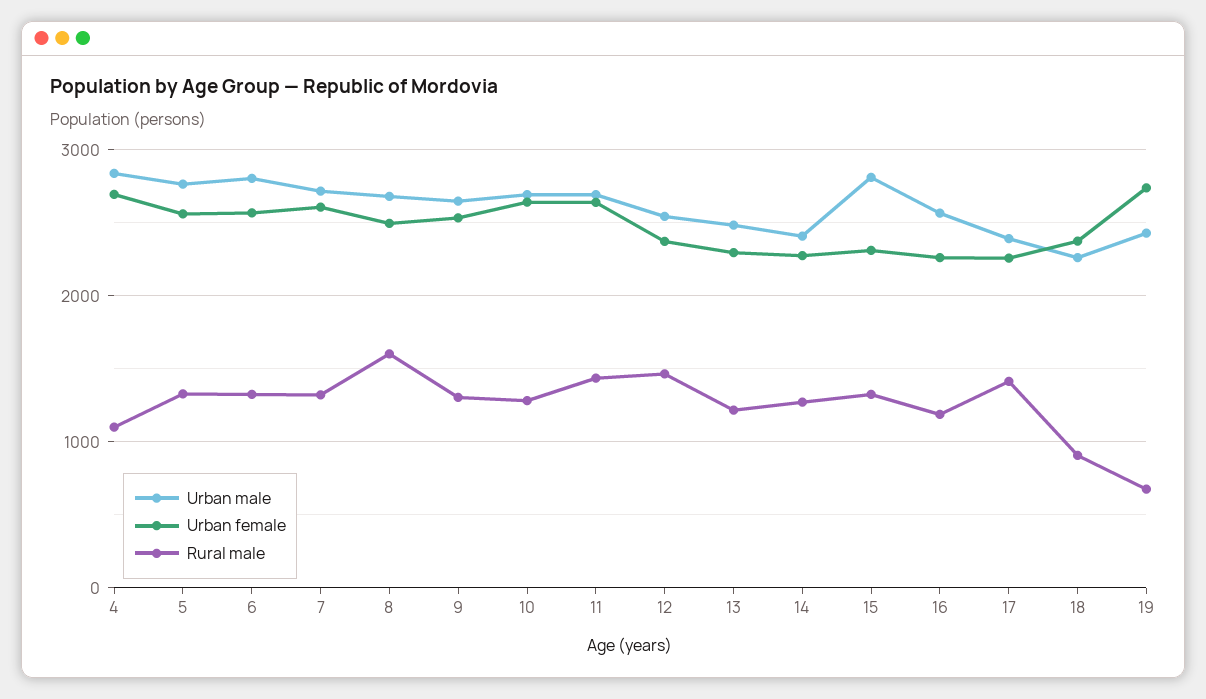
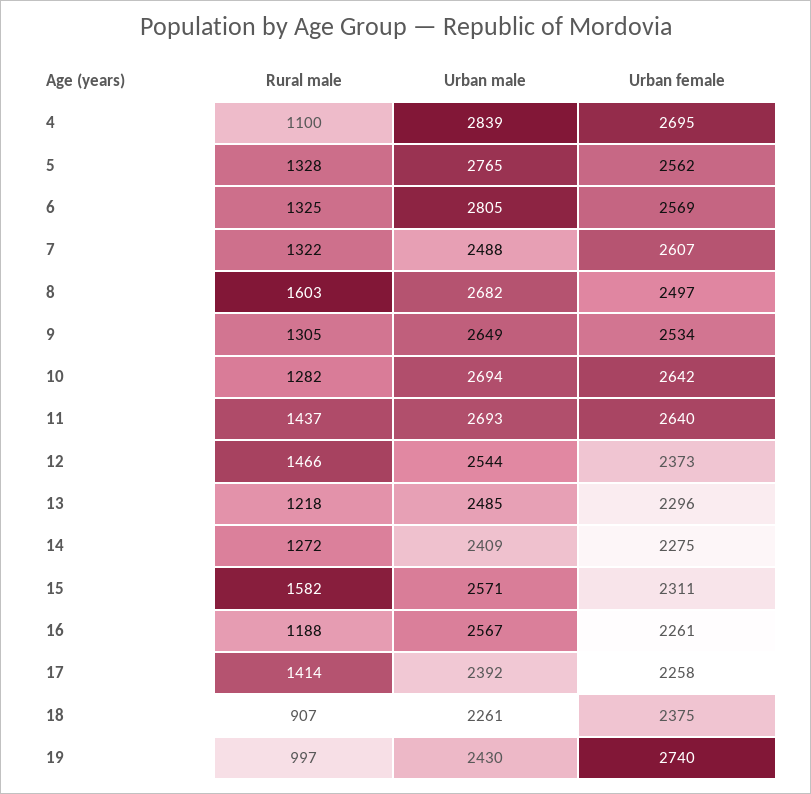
  {
    "Urban male": {
      "4": 2839,
      "5": 2765,
      "6": 2805,
-     "7": 2700,
+     "7": 2488,
      "8": 2682,
      "9": 2649,
      "10": 2694,
      "11": 2693,
      "12": 2544,
      "13": 2485,
      "14": 2409,
-     "15": 2800,
+     "15": 2571,
      "16": 2567,
      "17": 2392,
      "18": 2261,
      "19": 2430
    },
    "Urban female": {
      "4": 2695,
      "5": 2562,
      "6": 2569,
      "7": 2607,
      "8": 2497,
      "9": 2534,
      "10": 2642,
      "11": 2640,
      "12": 2373,
      "13": 2296,
      "14": 2275,
      "15": 2311,
      "16": 2261,
      "17": 2258,
      "18": 2375,
      "19": 2740
    },
    "Rural male": {
      "4": 1100,
      "5": 1328,
      "6": 1325,
      "7": 1322,
      "8": 1603,
      "9": 1305,
      "10": 1282,
      "11": 1437,
      "12": 1466,
      "13": 1218,
      "14": 1272,
-     "15": 1300,
+     "15": 1582,
      "16": 1188,
      "17": 1414,
      "18": 907,
-     "19": 700
+     "19": 997
    }
  }

